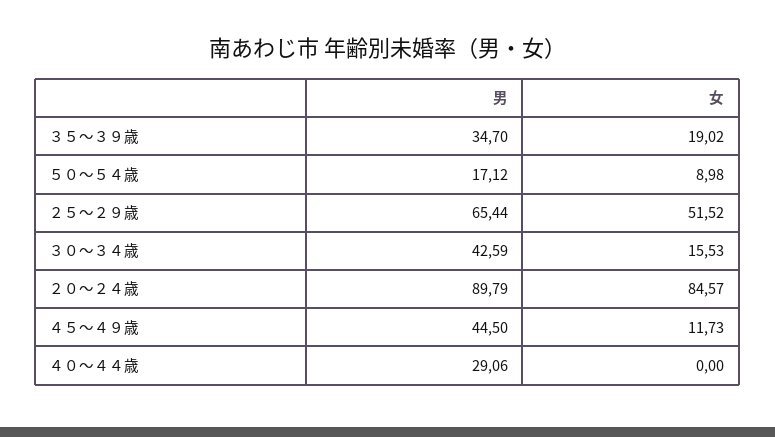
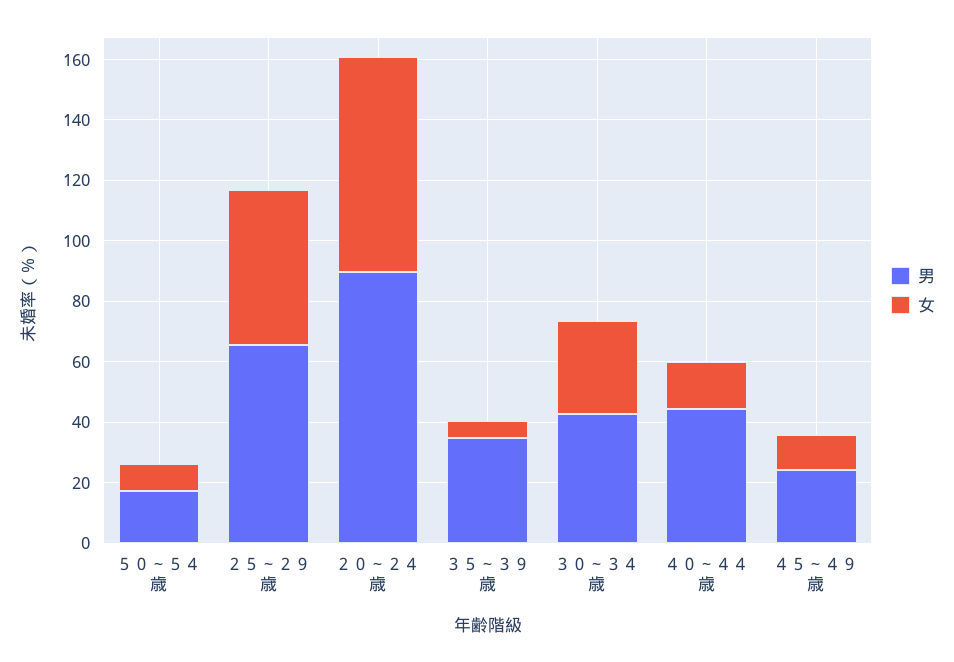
  {
    "男": {
      "３５～３９歳": 34.7,
      "５０～５４歳": 17.12,
      "２５～２９歳": 65.44,
      "３０～３４歳": 42.59,
      "２０～２４歳": 89.79,
-     "４５～４９歳": 44.5,
+     "４５～４９歳": 25,
-     "４０～４４歳": 29.06
+     "４０～４４歳": 45
    },
    "女": {
-     "３５～３９歳": 19.02,
+     "３５～３９歳": 5,
      "５０～５４歳": 8.98,
      "２５～２９歳": 51.52,
-     "３０～３４歳": 15.53,
+     "３０～３４歳": 30,
-     "２０～２４歳": 84.57,
+     "２０～２４歳": 70,
      "４５～４９歳": 11.73,
-     "４０～４４歳": 0
+     "４０～４４歳": 15
    }
  }

